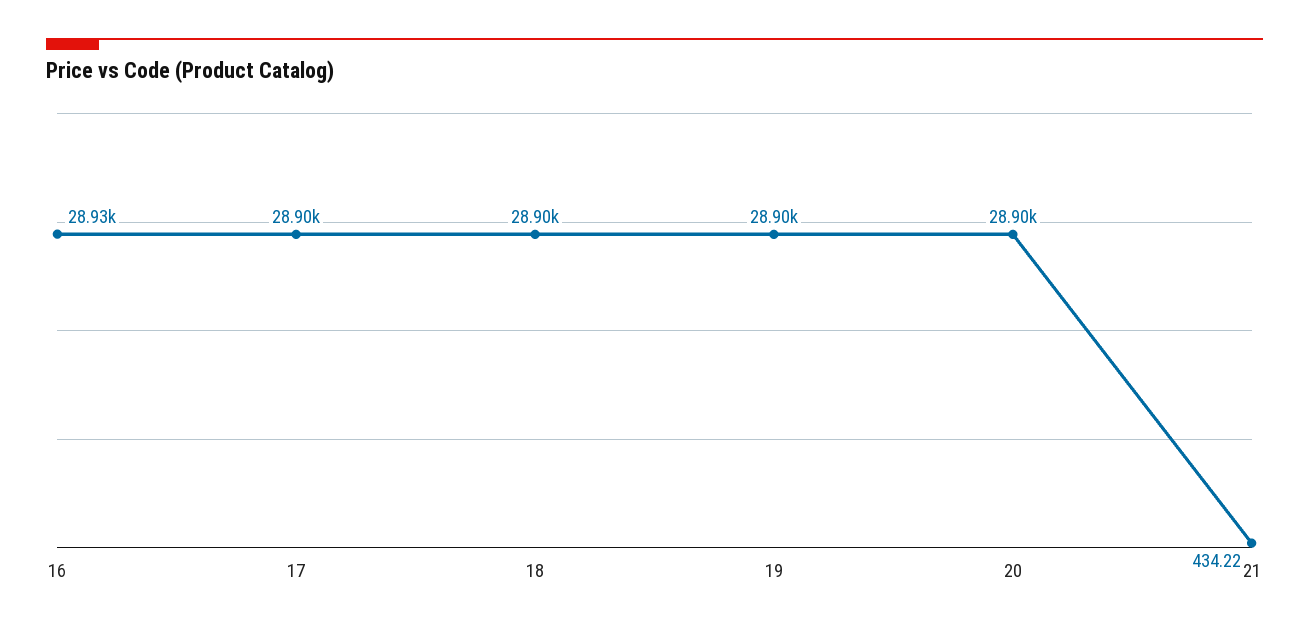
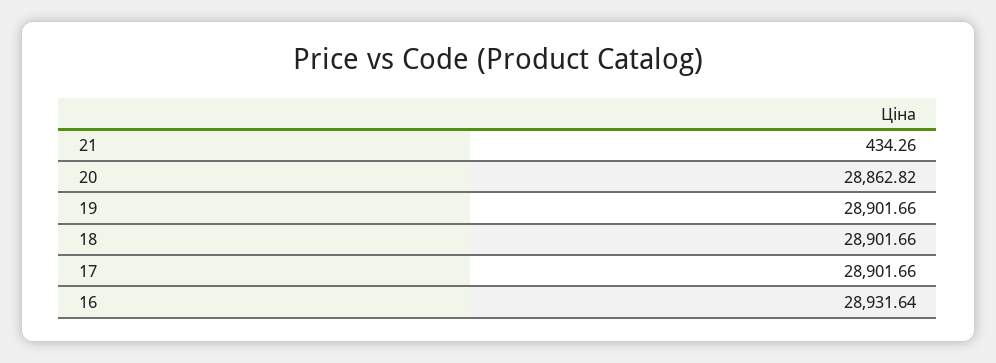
  {
    "16": 28931.64,
    "17": 28901.66,
    "18": 28901.66,
    "19": 28901.66,
-   "20": 28900,
+   "20": 28862.82,
-   "21": 434.22
+   "21": 434.26
  }

